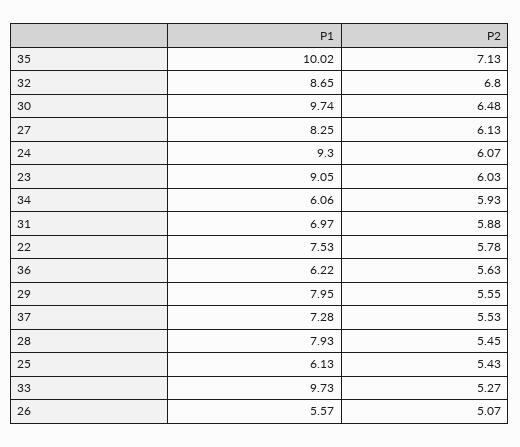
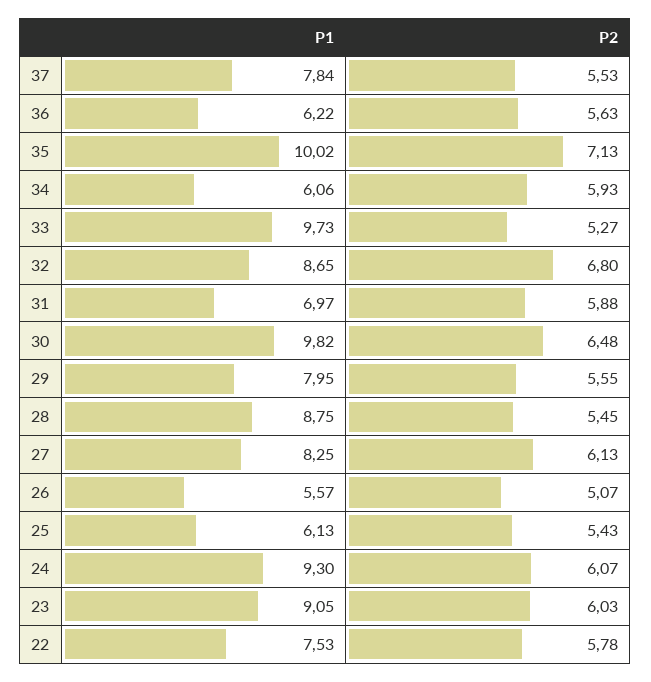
  {
    "P1": {
      "35": 10.02,
      "32": 8.65,
-     "30": 9.74,
+     "30": 9.82,
      "27": 8.25,
      "24": 9.3,
      "23": 9.05,
      "34": 6.06,
      "31": 6.97,
      "22": 7.53,
      "36": 6.22,
      "29": 7.95,
-     "37": 7.28,
+     "37": 7.84,
-     "28": 7.93,
+     "28": 8.75,
      "25": 6.13,
      "33": 9.73,
      "26": 5.57
    },
    "P2": {
      "35": 7.13,
      "32": 6.8,
      "30": 6.48,
      "27": 6.13,
      "24": 6.07,
      "23": 6.03,
      "34": 5.93,
      "31": 5.88,
      "22": 5.78,
      "36": 5.63,
      "29": 5.55,
      "37": 5.53,
      "28": 5.45,
      "25": 5.43,
      "33": 5.27,
      "26": 5.07
    }
  }

